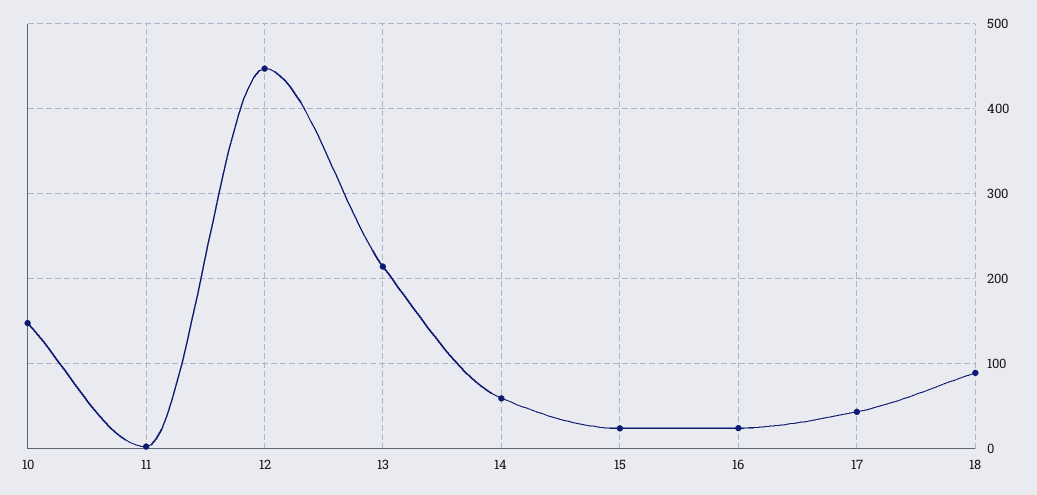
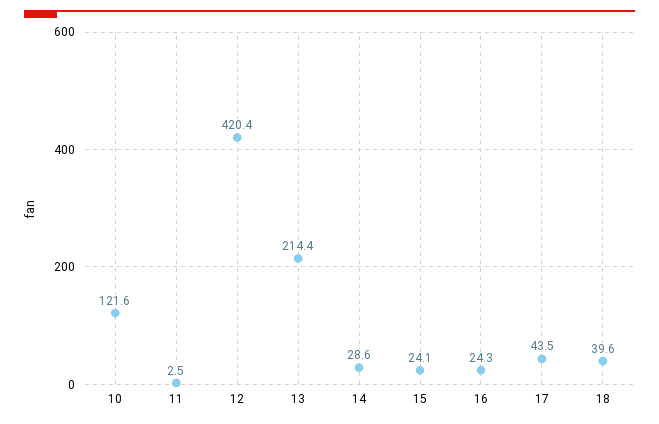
  {
-   "10": 150,
+   "10": 121.6,
    "11": 2.5,
-   "12": 450,
+   "12": 420.4,
    "13": 214.4,
-   "14": 60,
+   "14": 28.6,
    "15": 24.1,
    "16": 24.3,
    "17": 43.5,
-   "18": 90
+   "18": 39.6
  }

